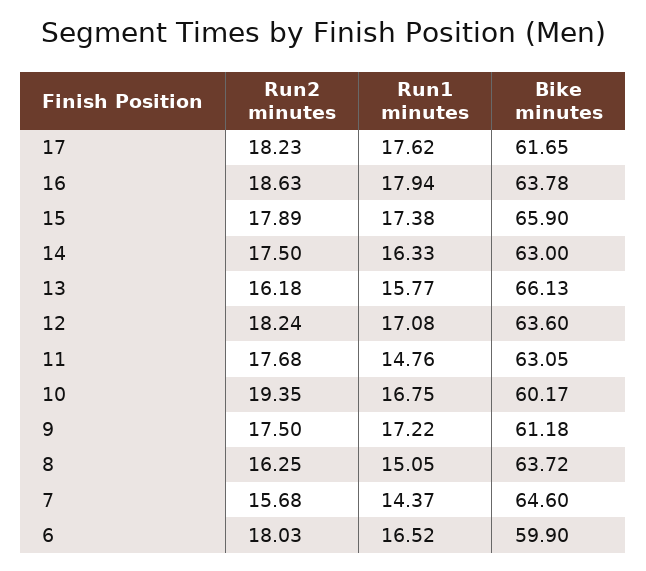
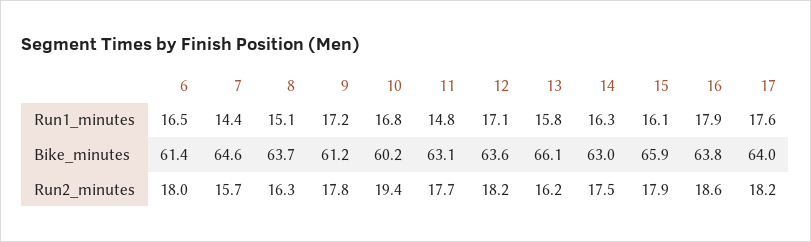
  {
    "Run2 minutes": {
      "17": 18.23,
      "16": 18.63,
      "15": 17.89,
      "14": 17.5,
      "13": 16.18,
      "12": 18.24,
      "11": 17.68,
      "10": 19.35,
-     "9": 17.5,
+     "9": 17.8,
      "8": 16.25,
      "7": 15.68,
      "6": 18.03
    },
    "Run1 minutes": {
      "17": 17.62,
      "16": 17.94,
-     "15": 17.38,
+     "15": 16.1,
      "14": 16.33,
      "13": 15.77,
      "12": 17.08,
      "11": 14.76,
      "10": 16.75,
      "9": 17.22,
      "8": 15.05,
      "7": 14.37,
      "6": 16.52
    },
    "Bike minutes": {
-     "17": 61.65,
+     "17": 64,
      "16": 63.78,
      "15": 65.9,
      "14": 63,
      "13": 66.13,
      "12": 63.6,
      "11": 63.05,
      "10": 60.17,
      "9": 61.18,
      "8": 63.72,
      "7": 64.6,
-     "6": 59.9
+     "6": 61.4
    }
  }

